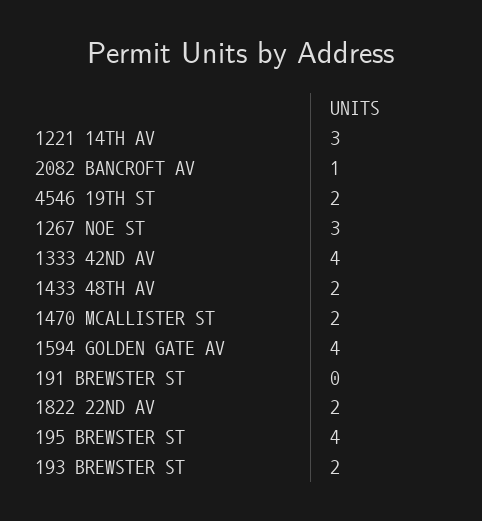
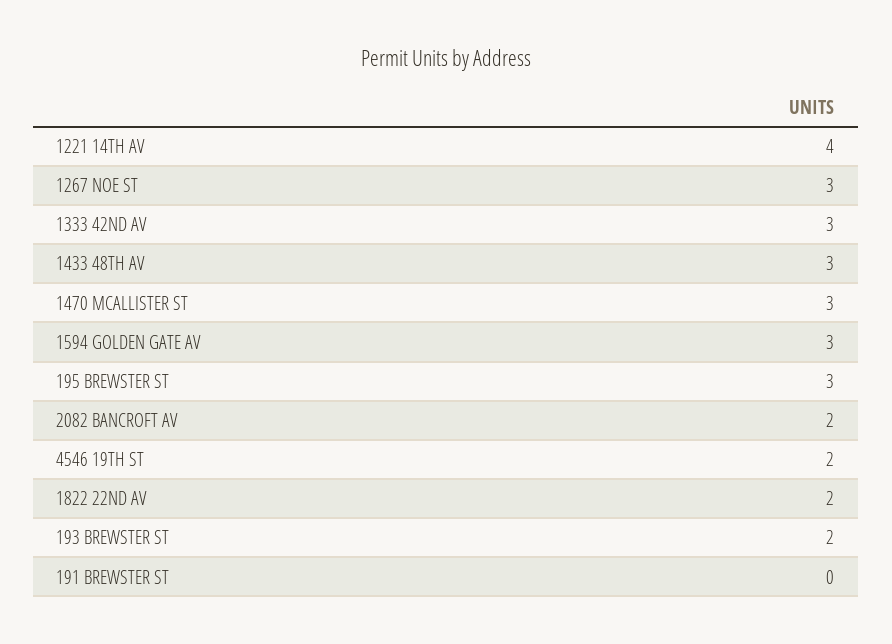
  {
-   "1221 14TH AV": 3,
+   "1221 14TH AV": 4,
-   "2082 BANCROFT AV": 1,
+   "2082 BANCROFT AV": 2,
    "4546 19TH ST": 2,
    "1267 NOE ST": 3,
-   "1333 42ND AV": 4,
+   "1333 42ND AV": 3,
-   "1433 48TH AV": 2,
+   "1433 48TH AV": 3,
-   "1470 MCALLISTER ST": 2,
+   "1470 MCALLISTER ST": 3,
-   "1594 GOLDEN GATE AV": 4,
+   "1594 GOLDEN GATE AV": 3,
    "191 BREWSTER ST": 0,
    "1822 22ND AV": 2,
-   "195 BREWSTER ST": 4,
+   "195 BREWSTER ST": 3,
    "193 BREWSTER ST": 2
  }

